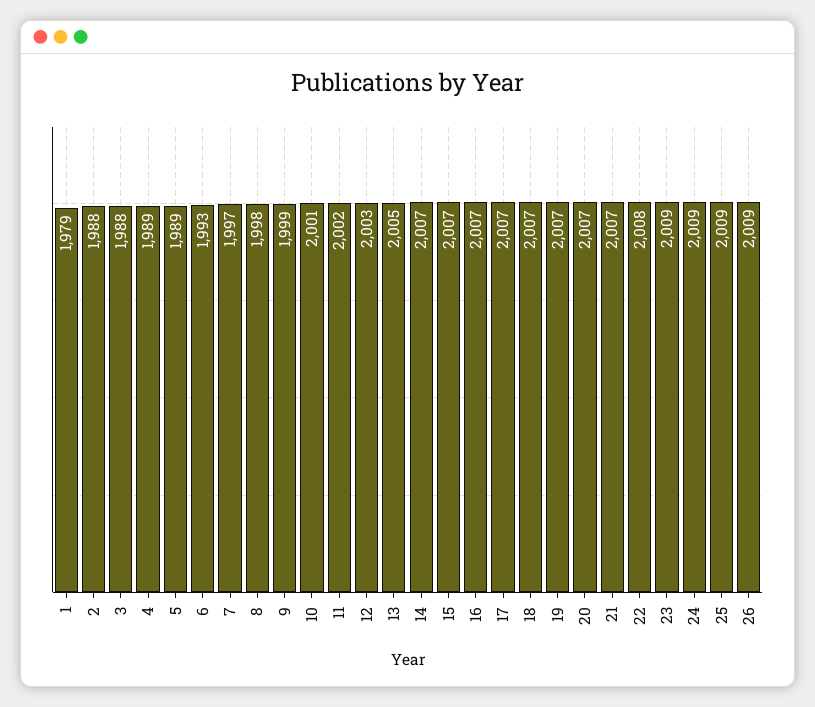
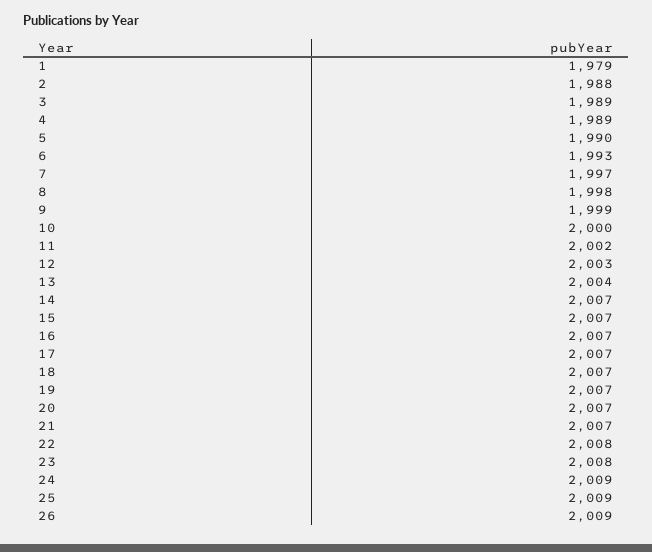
  {
    "1": 1979,
    "2": 1988,
-   "3": 1988,
+   "3": 1989,
    "4": 1989,
-   "5": 1989,
+   "5": 1990,
    "6": 1993,
    "7": 1997,
    "8": 1998,
    "9": 1999,
-   "10": 2001,
+   "10": 2000,
    "11": 2002,
    "12": 2003,
-   "13": 2005,
+   "13": 2004,
    "14": 2007,
    "15": 2007,
    "16": 2007,
    "17": 2007,
    "18": 2007,
    "19": 2007,
    "20": 2007,
    "21": 2007,
    "22": 2008,
-   "23": 2009,
+   "23": 2008,
    "24": 2009,
    "25": 2009,
    "26": 2009
  }

